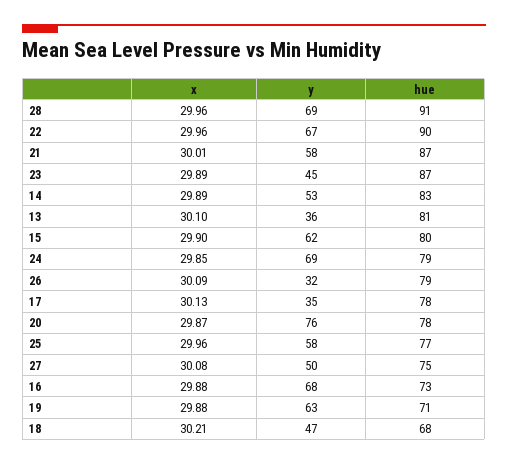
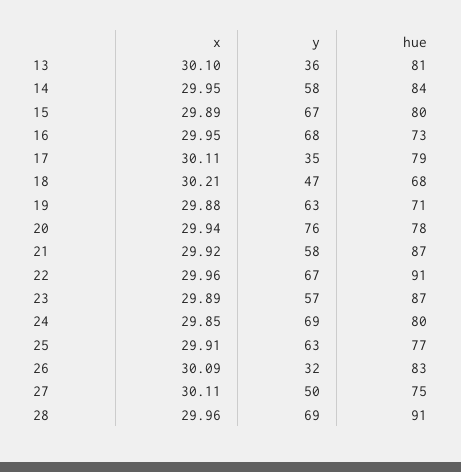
  {
    "x": {
      "28": 29.96,
      "22": 29.96,
-     "21": 30.01,
+     "21": 29.92,
      "23": 29.89,
-     "14": 29.89,
+     "14": 29.95,
      "13": 30.1,
-     "15": 29.9,
+     "15": 29.89,
      "24": 29.85,
      "26": 30.09,
-     "17": 30.13,
+     "17": 30.11,
-     "20": 29.87,
+     "20": 29.94,
-     "25": 29.96,
+     "25": 29.91,
-     "27": 30.08,
+     "27": 30.11,
-     "16": 29.88,
+     "16": 29.95,
      "19": 29.88,
      "18": 30.21
    },
    "y": {
      "28": 69,
      "22": 67,
      "21": 58,
-     "23": 45,
+     "23": 57,
-     "14": 53,
+     "14": 58,
      "13": 36,
-     "15": 62,
+     "15": 67,
      "24": 69,
      "26": 32,
      "17": 35,
      "20": 76,
-     "25": 58,
+     "25": 63,
      "27": 50,
      "16": 68,
      "19": 63,
      "18": 47
    },
    "hue": {
      "28": 91,
-     "22": 90,
+     "22": 91,
      "21": 87,
      "23": 87,
-     "14": 83,
+     "14": 84,
      "13": 81,
      "15": 80,
-     "24": 79,
+     "24": 80,
-     "26": 79,
+     "26": 83,
-     "17": 78,
+     "17": 79,
      "20": 78,
      "25": 77,
      "27": 75,
      "16": 73,
      "19": 71,
      "18": 68
    }
  }

